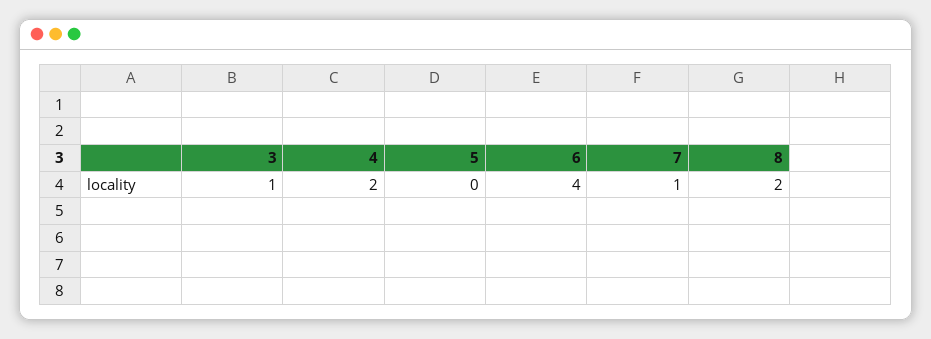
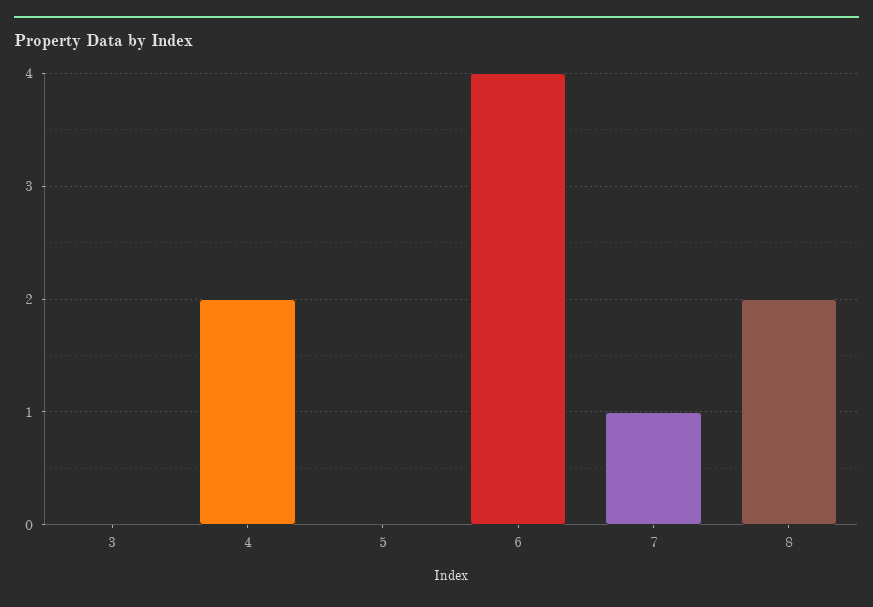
  {
-   "3": 1,
+   "3": 0,
    "4": 2,
    "5": 0,
    "6": 4,
    "7": 1,
    "8": 2
  }

